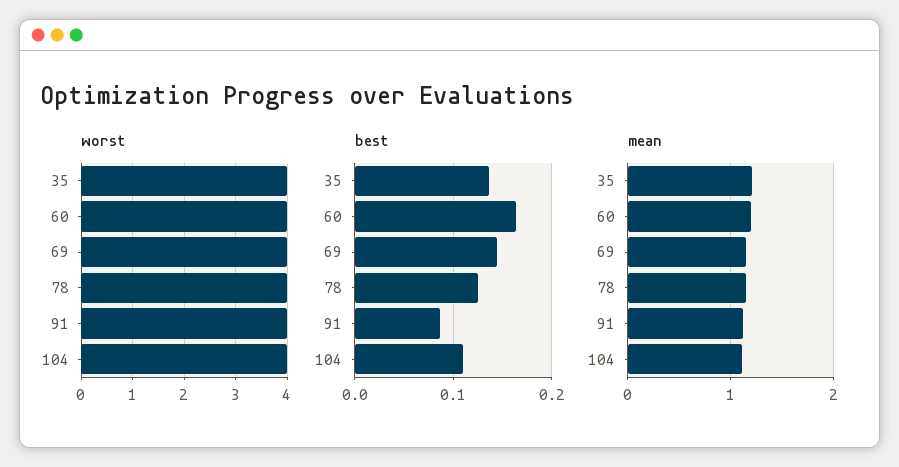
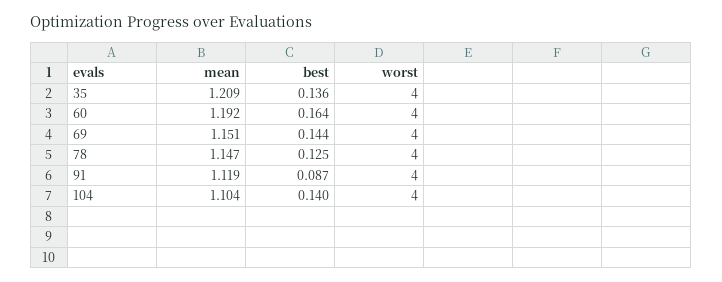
  {
    "worst": {
      "35": 4,
      "60": 4,
      "69": 4,
      "78": 4,
      "91": 4,
      "104": 4
    },
    "best": {
      "35": 0.136,
      "60": 0.164,
      "69": 0.144,
      "78": 0.125,
      "91": 0.087,
-     "104": 0.11
+     "104": 0.14
    },
    "mean": {
      "35": 1.209,
      "60": 1.192,
      "69": 1.151,
      "78": 1.147,
      "91": 1.119,
      "104": 1.104
    }
  }

